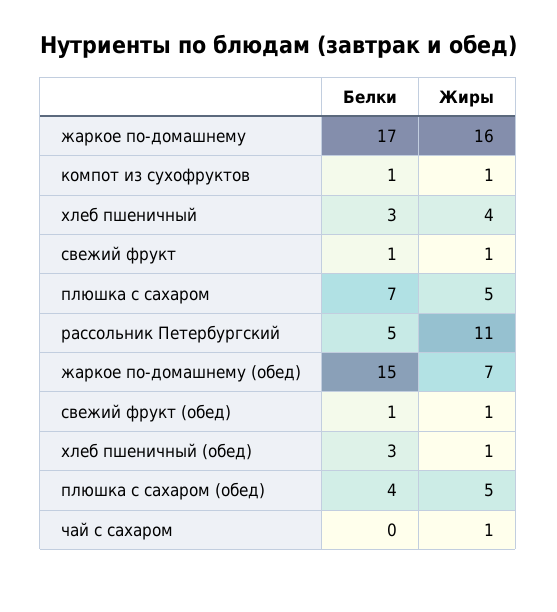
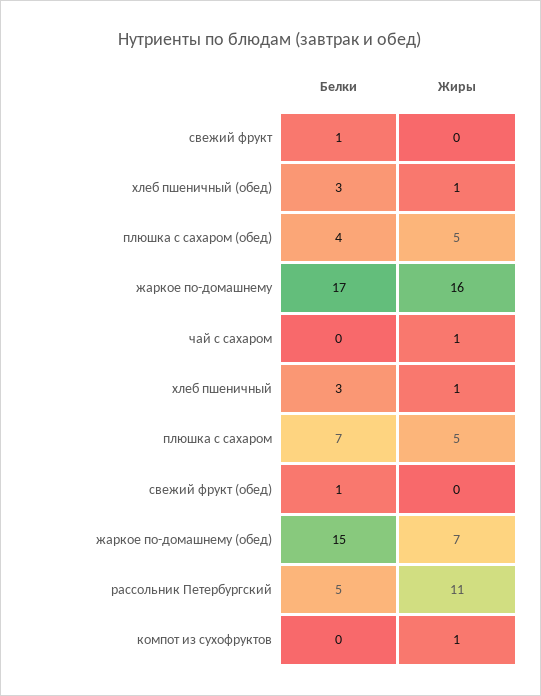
  {
    "Белки": {
      "жаркое по-домашнему": 17,
-     "компот из сухофруктов": 1,
+     "компот из сухофруктов": 0,
      "хлеб пшеничный": 3,
      "свежий фрукт": 1,
      "плюшка с сахаром": 7,
      "рассольник Петербургский": 5,
      "жаркое по-домашнему (обед)": 15,
      "свежий фрукт (обед)": 1,
      "хлеб пшеничный (обед)": 3,
      "плюшка с сахаром (обед)": 4,
      "чай с сахаром": 0
    },
    "Жиры": {
      "жаркое по-домашнему": 16,
      "компот из сухофруктов": 1,
-     "хлеб пшеничный": 4,
+     "хлеб пшеничный": 1,
-     "свежий фрукт": 1,
+     "свежий фрукт": 0,
      "плюшка с сахаром": 5,
      "рассольник Петербургский": 11,
      "жаркое по-домашнему (обед)": 7,
-     "свежий фрукт (обед)": 1,
+     "свежий фрукт (обед)": 0,
      "хлеб пшеничный (обед)": 1,
      "плюшка с сахаром (обед)": 5,
      "чай с сахаром": 1
    }
  }

